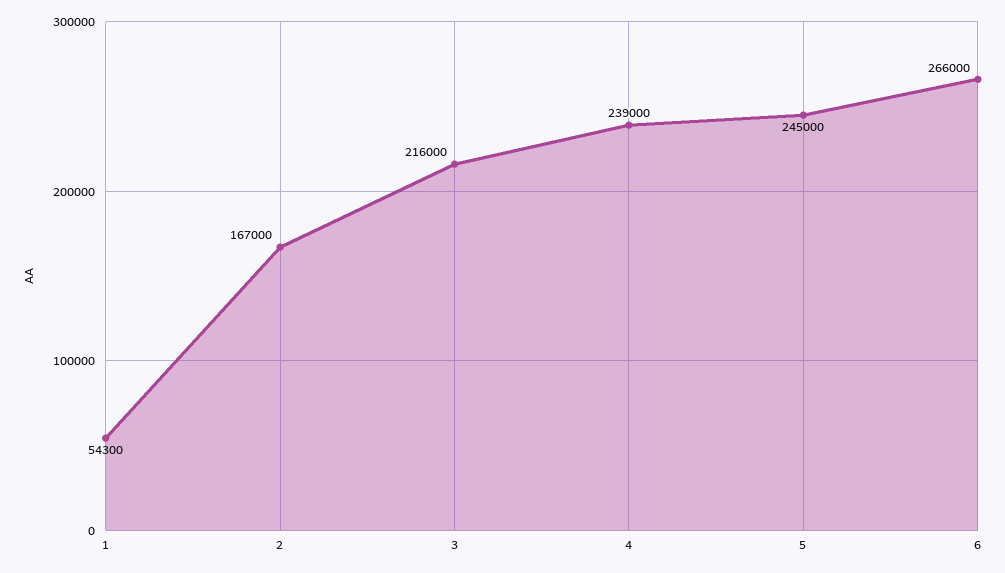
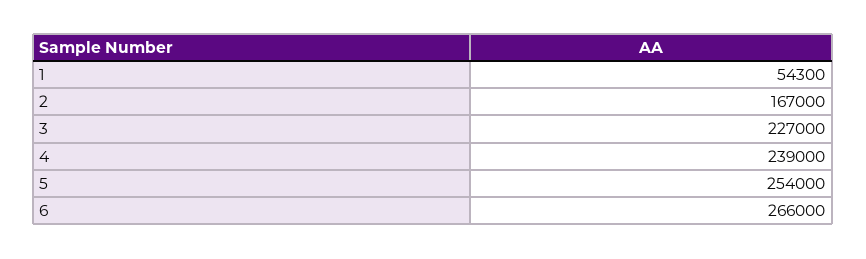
  {
    "1": 54300,
    "2": 167000,
-   "3": 216000,
+   "3": 227000,
    "4": 239000,
-   "5": 245000,
+   "5": 254000,
    "6": 266000
  }

